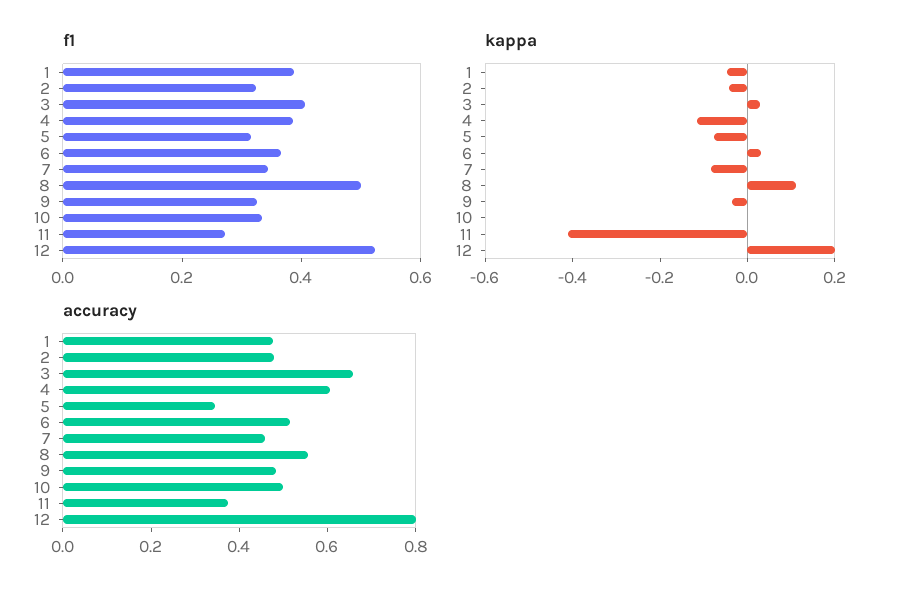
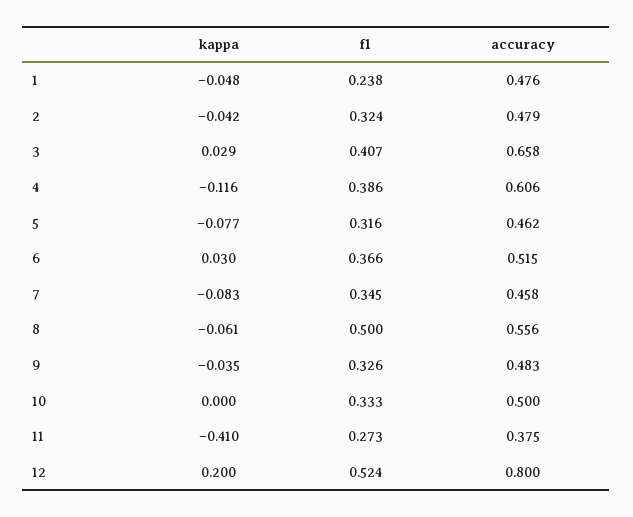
  {
    "f1": {
-     "1": 0.4,
+     "1": 0.238,
      "2": 0.324,
      "3": 0.407,
      "4": 0.386,
      "5": 0.316,
      "6": 0.366,
      "7": 0.345,
      "8": 0.5,
      "9": 0.326,
      "10": 0.333,
      "11": 0.273,
      "12": 0.524
    },
    "kappa": {
      "1": -0.048,
      "2": -0.042,
      "3": 0.029,
      "4": -0.116,
      "5": -0.077,
      "6": 0.03,
      "7": -0.083,
-     "8": 0.1,
+     "8": -0.061,
      "9": -0.035,
      "10": 0,
      "11": -0.41,
      "12": 0.2
    },
    "accuracy": {
      "1": 0.476,
      "2": 0.479,
      "3": 0.658,
      "4": 0.606,
-     "5": 0.35,
+     "5": 0.462,
      "6": 0.515,
      "7": 0.458,
      "8": 0.556,
      "9": 0.483,
      "10": 0.5,
      "11": 0.375,
      "12": 0.8
    }
  }

